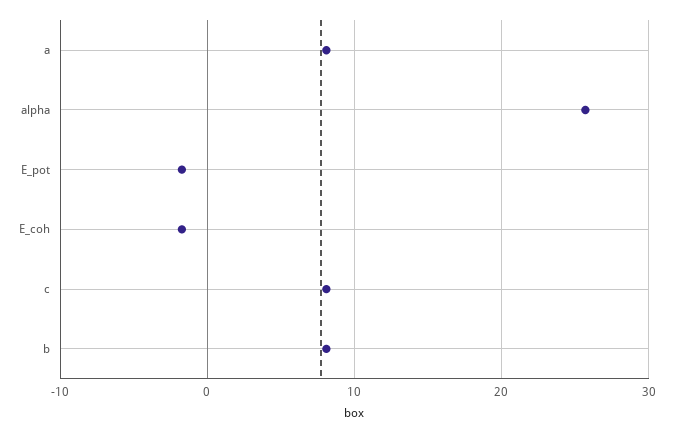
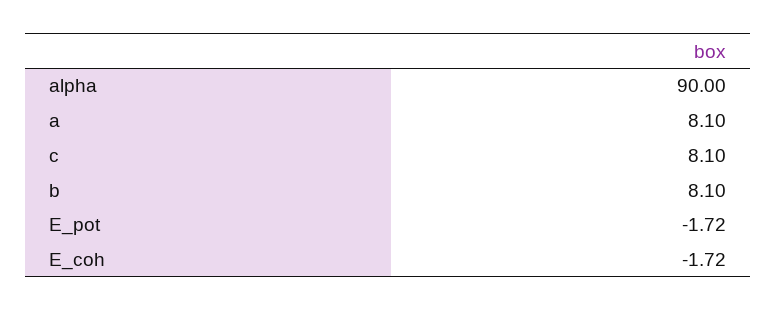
  {
    "a": 8.1,
-   "alpha": 26,
+   "alpha": 90,
    "E_pot": -1.72,
    "E_coh": -1.72,
    "c": 8.1,
    "b": 8.1
  }

